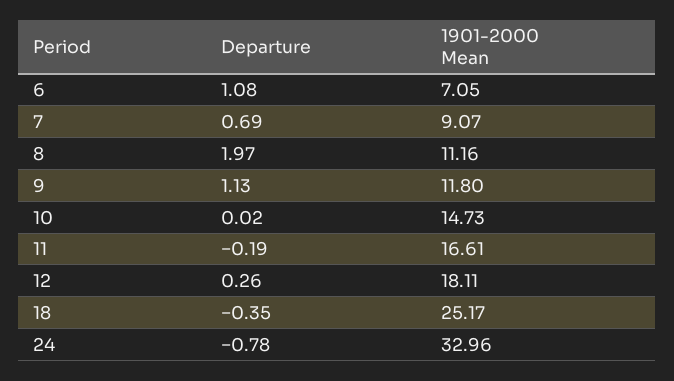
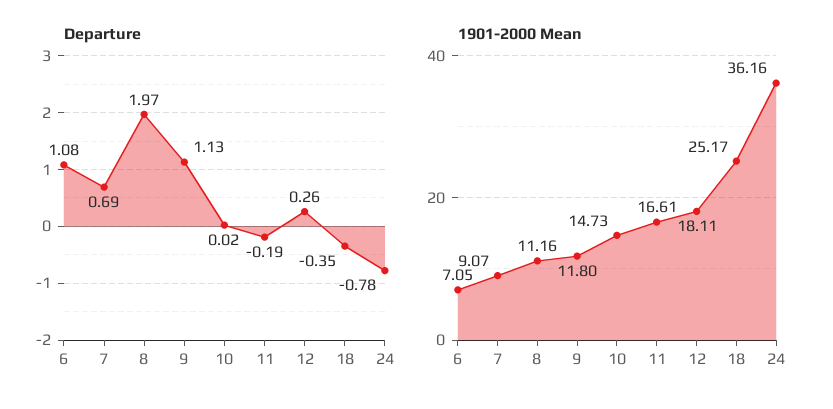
  {
    "Departure": {
      "6": 1.08,
      "7": 0.69,
      "8": 1.97,
      "9": 1.13,
      "10": 0.02,
      "11": -0.19,
      "12": 0.26,
      "18": -0.35,
      "24": -0.78
    },
    "1901-2000 Mean": {
      "6": 7.05,
      "7": 9.07,
      "8": 11.16,
      "9": 11.8,
      "10": 14.73,
      "11": 16.61,
      "12": 18.11,
      "18": 25.17,
-     "24": 32.96
+     "24": 36.16
    }
  }

